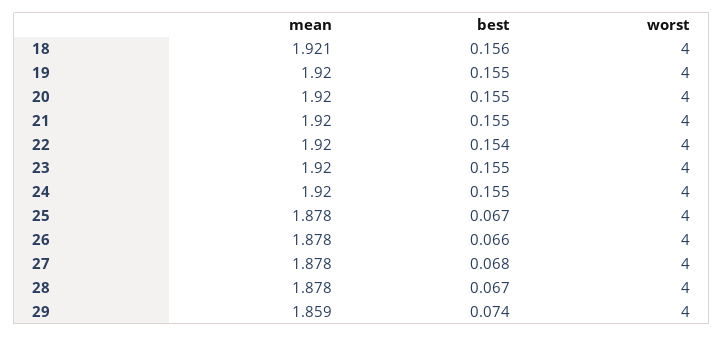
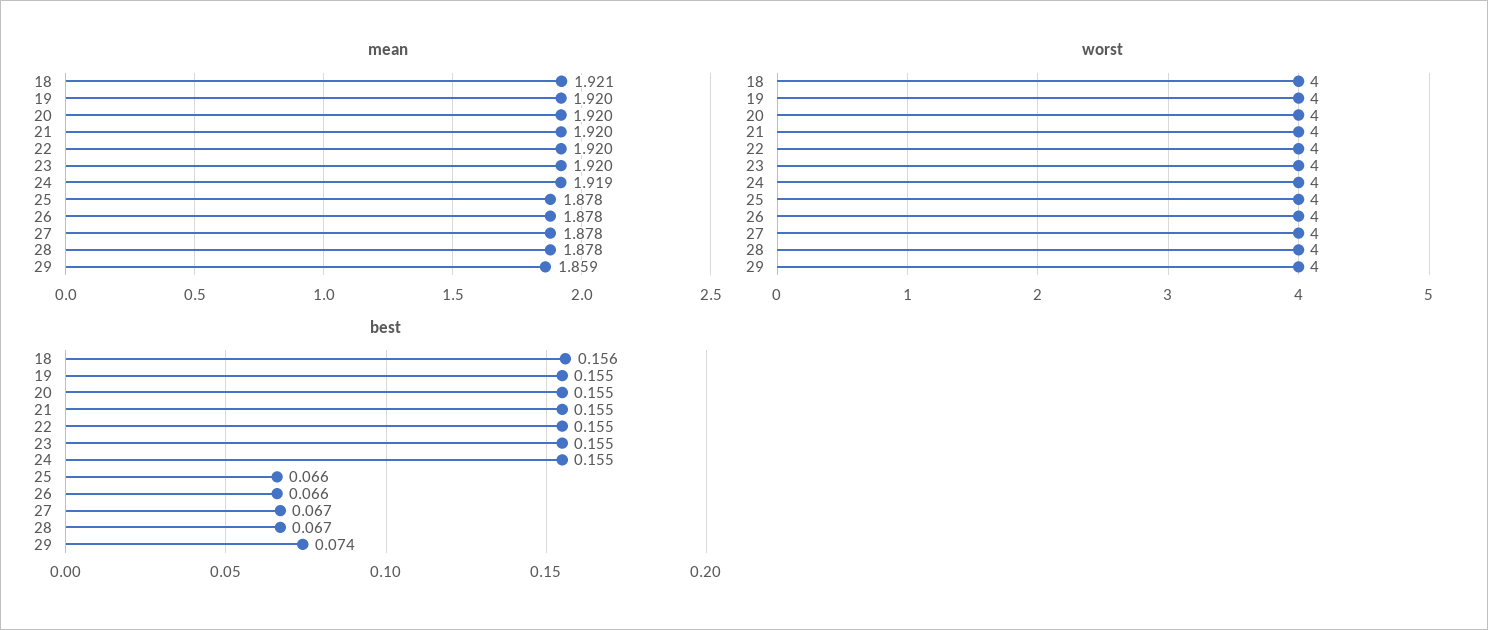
  {
    "mean": {
      "18": 1.921,
      "19": 1.92,
      "20": 1.92,
      "21": 1.92,
      "22": 1.92,
      "23": 1.92,
-     "24": 1.92,
+     "24": 1.919,
      "25": 1.878,
      "26": 1.878,
      "27": 1.878,
      "28": 1.878,
      "29": 1.859
    },
    "best": {
      "18": 0.156,
      "19": 0.155,
      "20": 0.155,
      "21": 0.155,
-     "22": 0.154,
+     "22": 0.155,
      "23": 0.155,
      "24": 0.155,
-     "25": 0.067,
+     "25": 0.066,
      "26": 0.066,
-     "27": 0.068,
+     "27": 0.067,
      "28": 0.067,
      "29": 0.074
    },
    "worst": {
      "18": 4,
      "19": 4,
      "20": 4,
      "21": 4,
      "22": 4,
      "23": 4,
      "24": 4,
      "25": 4,
      "26": 4,
      "27": 4,
      "28": 4,
      "29": 4
    }
  }

